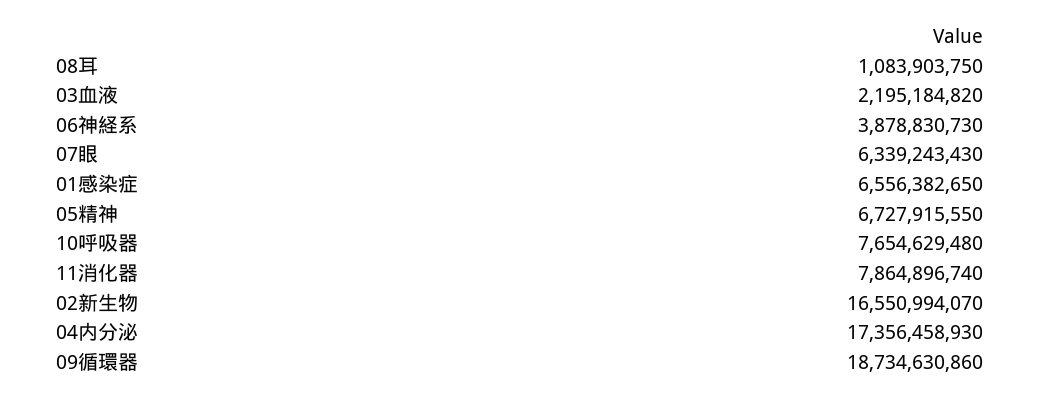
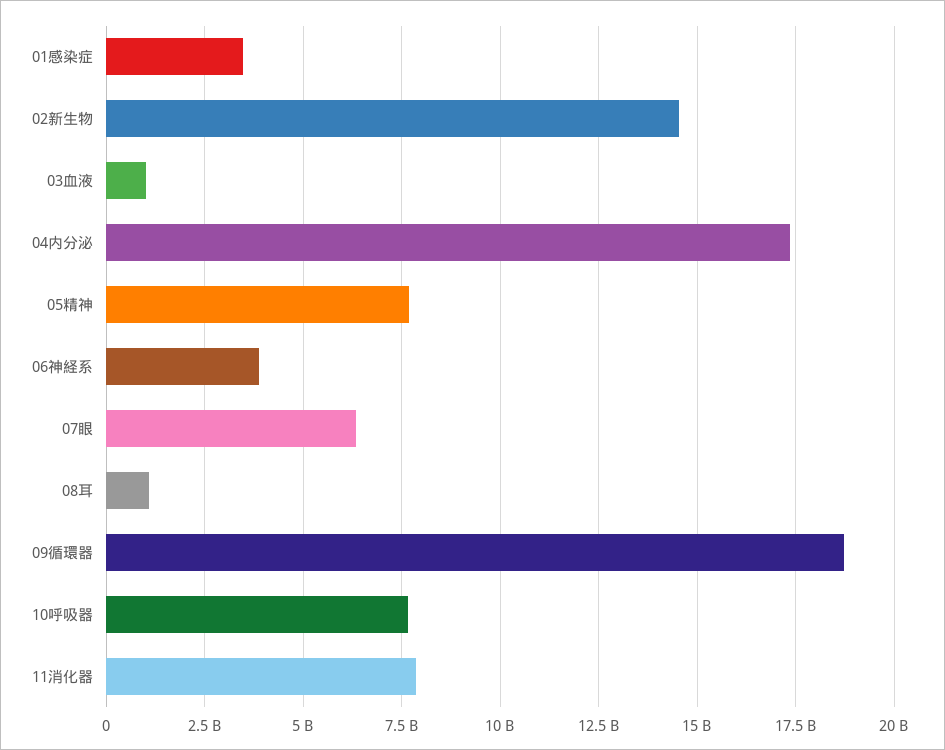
  {
    "08耳": 1083903750,
-   "03血液": 2195184820,
+   "03血液": 1000000000,
    "06神経系": 3878830730,
    "07眼": 6339243430,
-   "01感染症": 6556382650,
+   "01感染症": 3500000000,
-   "05精神": 6727915550,
+   "05精神": 7750000000,
    "10呼吸器": 7654629480,
    "11消化器": 7864896740,
-   "02新生物": 16550994070,
+   "02新生物": 14500000000,
    "04内分泌": 17356458930,
    "09循環器": 18734630860
  }

